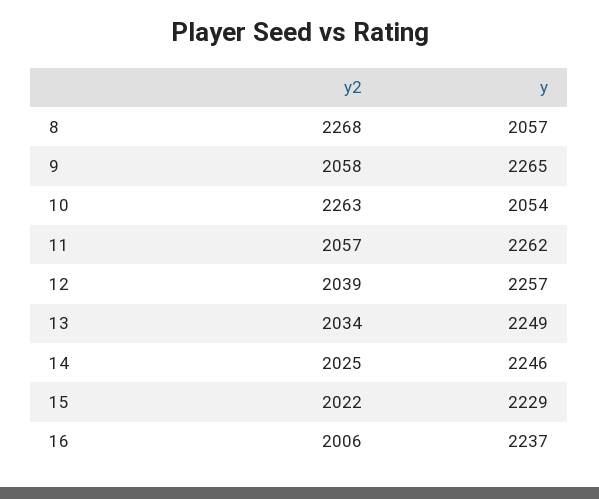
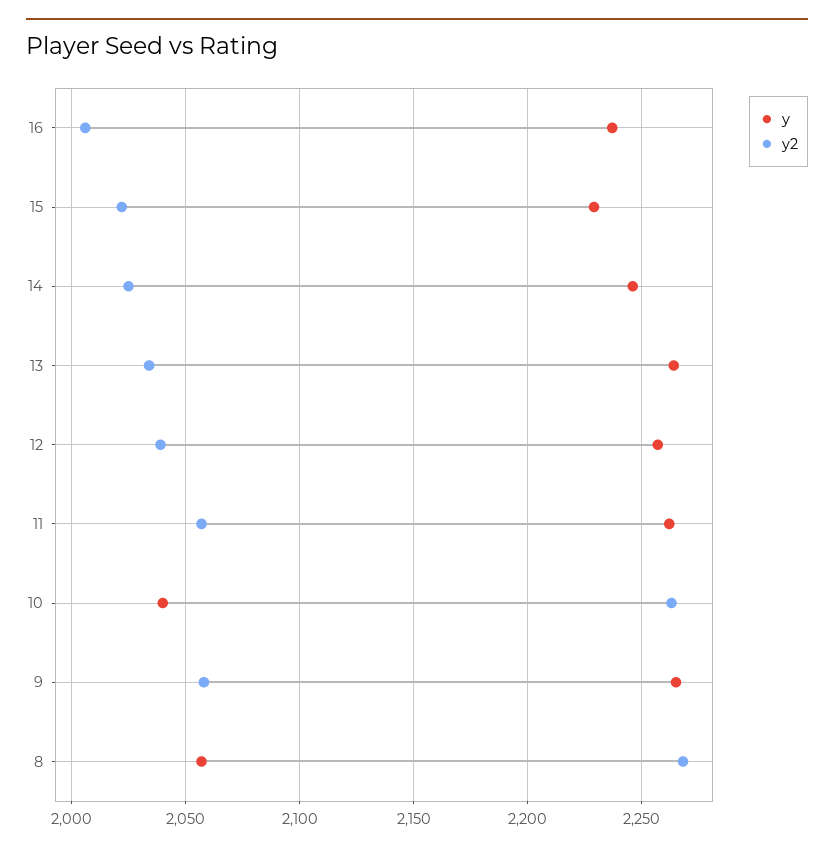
  {
    "y2": {
      "8": 2268,
      "9": 2058,
      "10": 2263,
      "11": 2057,
      "12": 2039,
      "13": 2034,
      "14": 2025,
      "15": 2022,
      "16": 2006
    },
    "y": {
      "8": 2057,
      "9": 2265,
-     "10": 2054,
+     "10": 2040,
      "11": 2262,
      "12": 2257,
-     "13": 2249,
+     "13": 2265,
      "14": 2246,
      "15": 2229,
      "16": 2237
    }
  }

